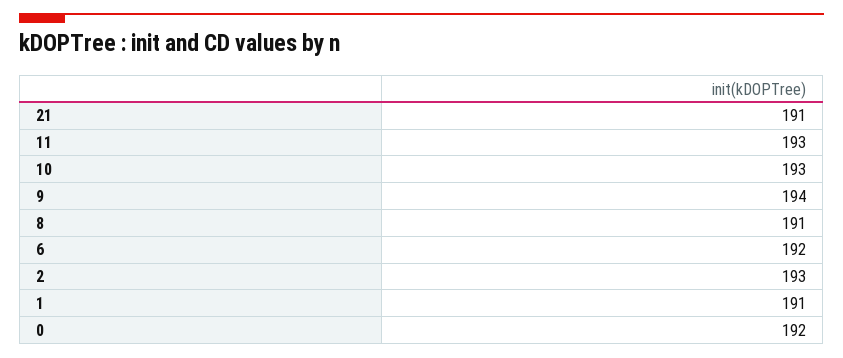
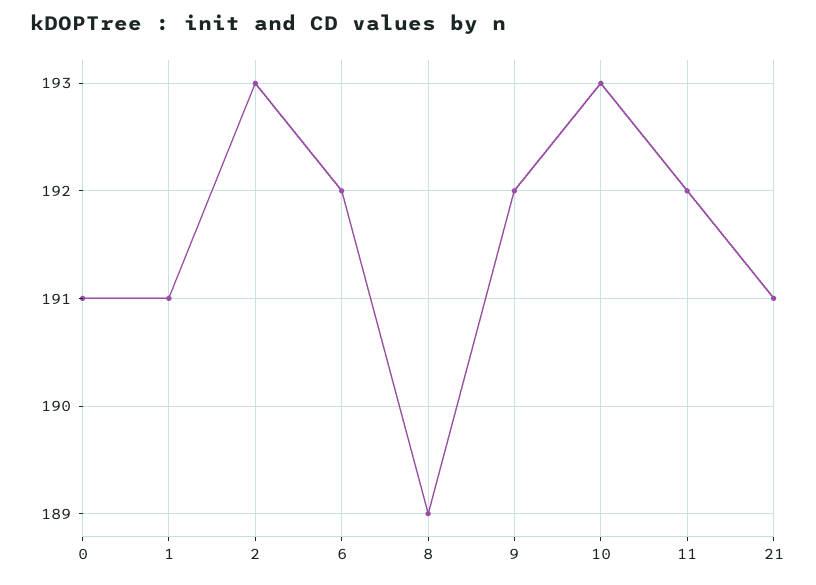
  {
    "21": 191,
-   "11": 193,
+   "11": 192,
    "10": 193,
-   "9": 194,
+   "9": 192,
-   "8": 191,
+   "8": 189,
    "6": 192,
    "2": 193,
    "1": 191,
-   "0": 192
+   "0": 191
  }

